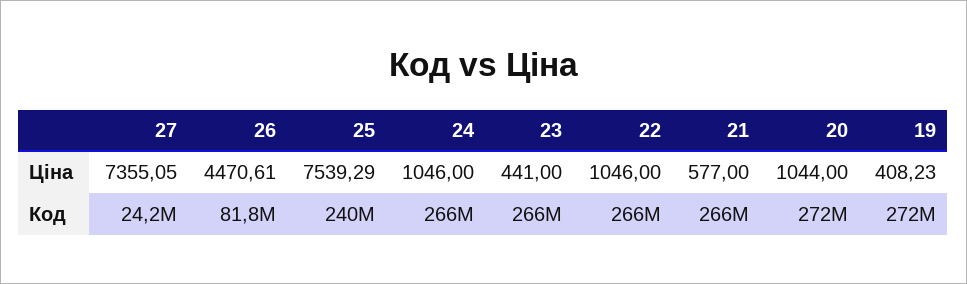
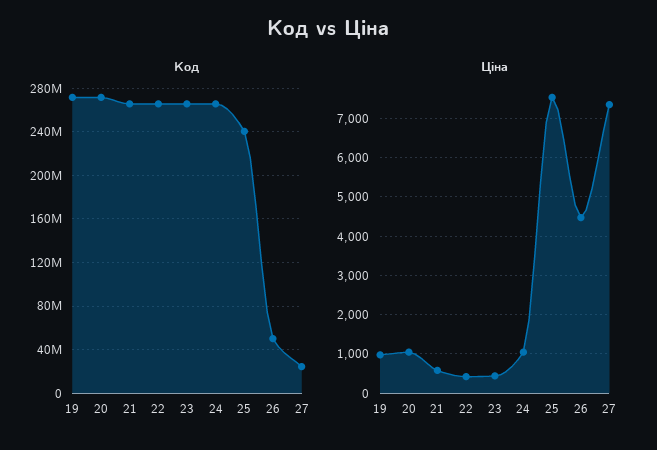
  {
    "Ціна": {
      "27": 7355.05,
      "26": 4470.61,
      "25": 7539.29,
      "24": 1046,
      "23": 441,
-     "22": 1046,
+     "22": 400,
      "21": 577,
      "20": 1044,
-     "19": 408.23
+     "19": 1000
    },
    "Код": {
      "27": 24200000,
-     "26": 81800000,
+     "26": 50000000,
      "25": 240000000,
      "24": 266000000,
      "23": 266000000,
      "22": 266000000,
      "21": 266000000,
      "20": 272000000,
      "19": 272000000
    }
  }

